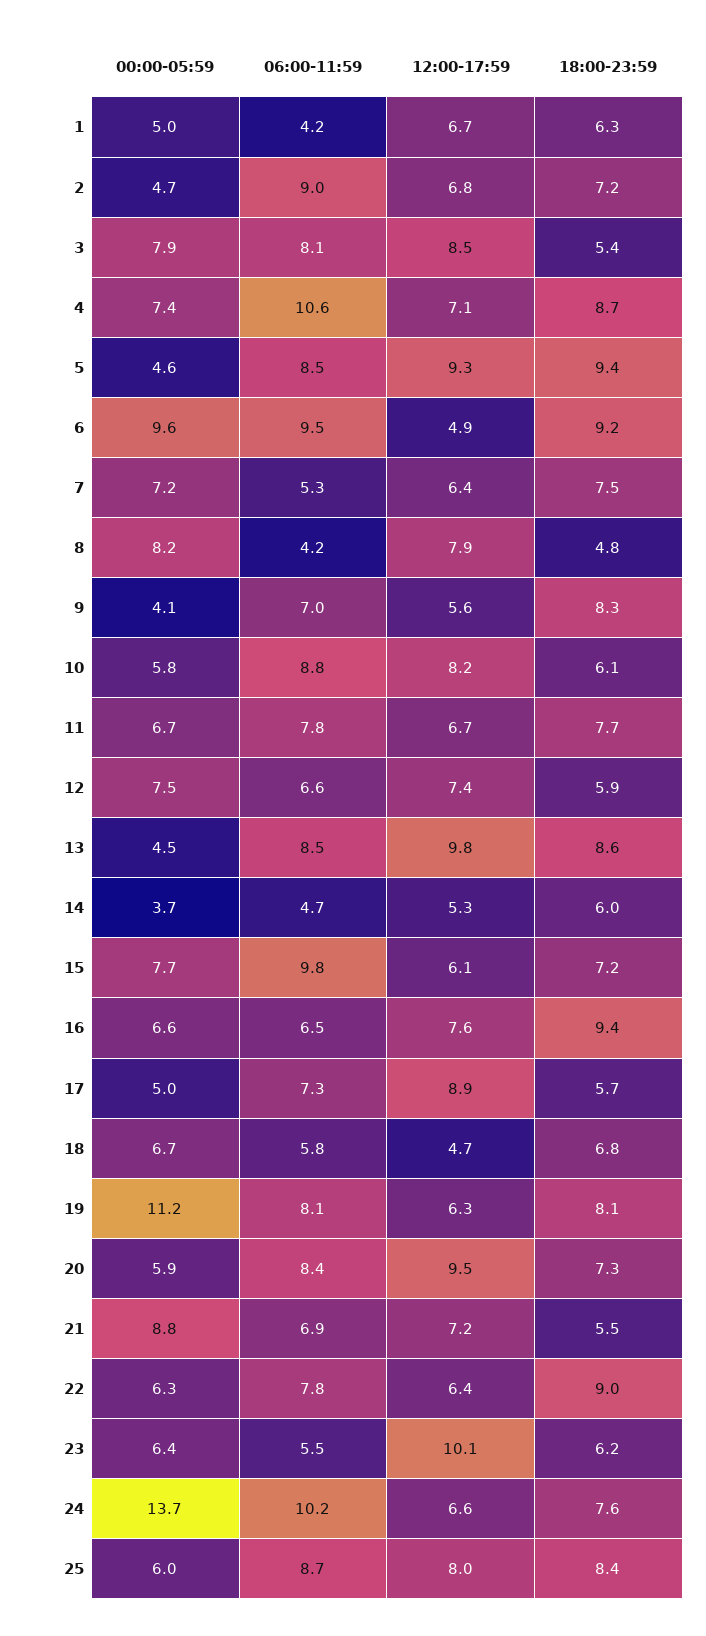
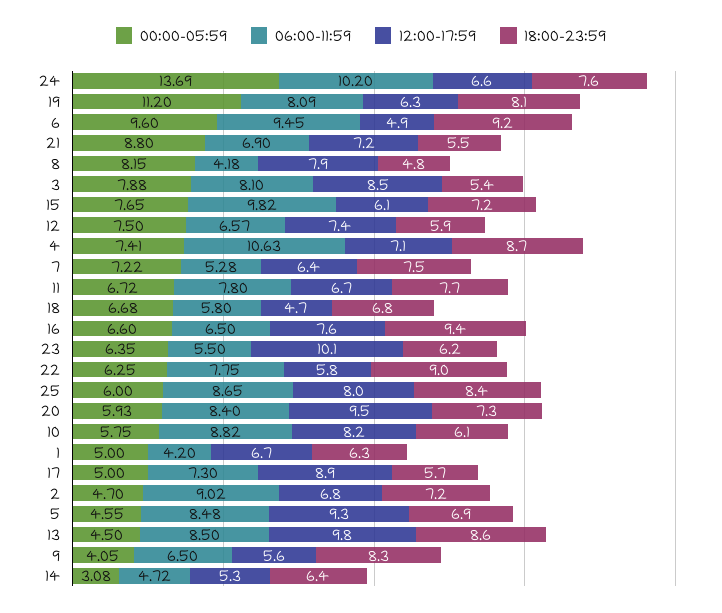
  {
    "00:00-05:59": {
      "1": 5,
      "2": 4.7,
      "3": 7.88,
      "4": 7.41,
      "5": 4.55,
      "6": 9.6,
      "7": 7.22,
      "8": 8.15,
      "9": 4.05,
      "10": 5.75,
      "11": 6.72,
      "12": 7.5,
      "13": 4.5,
-     "14": 3.7,
+     "14": 3.08,
      "15": 7.65,
      "16": 6.6,
      "17": 5,
      "18": 6.68,
      "19": 11.2,
      "20": 5.93,
      "21": 8.8,
      "22": 6.25,
      "23": 6.35,
      "24": 13.69,
      "25": 6
    },
    "06:00-11:59": {
      "1": 4.2,
      "2": 9.02,
      "3": 8.1,
      "4": 10.63,
      "5": 8.48,
      "6": 9.45,
      "7": 5.28,
      "8": 4.18,
-     "9": 7,
+     "9": 6.5,
      "10": 8.82,
      "11": 7.8,
      "12": 6.57,
      "13": 8.5,
      "14": 4.72,
      "15": 9.82,
      "16": 6.5,
      "17": 7.3,
      "18": 5.8,
      "19": 8.09,
      "20": 8.4,
      "21": 6.9,
      "22": 7.75,
      "23": 5.5,
      "24": 10.2,
      "25": 8.65
    },
    "12:00-17:59": {
      "1": 6.7,
      "2": 6.8,
      "3": 8.5,
      "4": 7.1,
      "5": 9.3,
      "6": 4.9,
      "7": 6.4,
      "8": 7.9,
      "9": 5.6,
      "10": 8.2,
      "11": 6.7,
      "12": 7.4,
      "13": 9.8,
      "14": 5.3,
      "15": 6.1,
      "16": 7.6,
      "17": 8.9,
      "18": 4.7,
      "19": 6.3,
      "20": 9.5,
      "21": 7.2,
-     "22": 6.4,
+     "22": 5.8,
      "23": 10.1,
      "24": 6.6,
      "25": 8
    },
    "18:00-23:59": {
      "1": 6.3,
      "2": 7.2,
      "3": 5.4,
      "4": 8.7,
-     "5": 9.4,
+     "5": 6.9,
      "6": 9.2,
      "7": 7.5,
      "8": 4.8,
      "9": 8.3,
      "10": 6.1,
      "11": 7.7,
      "12": 5.9,
      "13": 8.6,
-     "14": 6,
+     "14": 6.4,
      "15": 7.2,
      "16": 9.4,
      "17": 5.7,
      "18": 6.8,
      "19": 8.1,
      "20": 7.3,
      "21": 5.5,
      "22": 9,
      "23": 6.2,
      "24": 7.6,
      "25": 8.4
    }
  }

